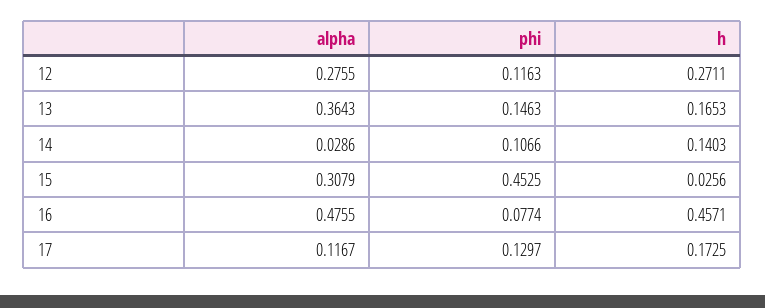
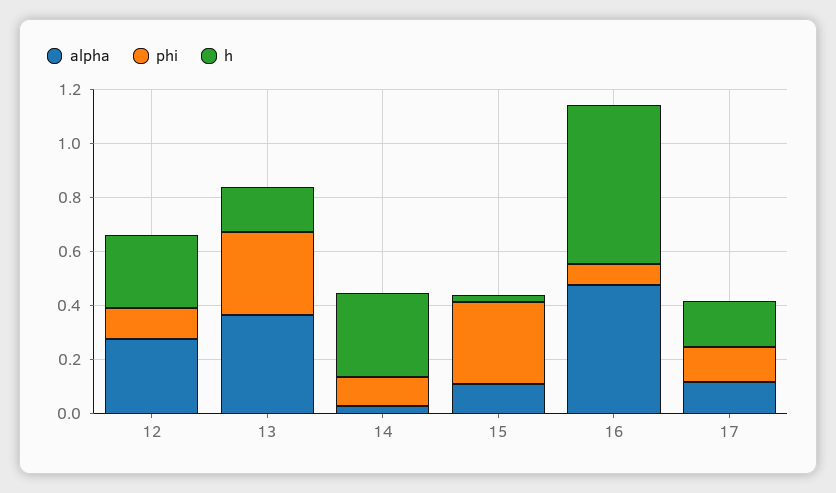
  {
    "alpha": {
      "12": 0.2755,
      "13": 0.3643,
      "14": 0.0286,
-     "15": 0.3079,
+     "15": 0.1,
      "16": 0.4755,
      "17": 0.1167
    },
    "phi": {
      "12": 0.1163,
-     "13": 0.1463,
+     "13": 0.3,
      "14": 0.1066,
-     "15": 0.4525,
+     "15": 0.3,
      "16": 0.0774,
      "17": 0.1297
    },
    "h": {
      "12": 0.2711,
      "13": 0.1653,
-     "14": 0.1403,
+     "14": 0.3,
      "15": 0.0256,
-     "16": 0.4571,
+     "16": 0.6,
      "17": 0.1725
    }
  }

